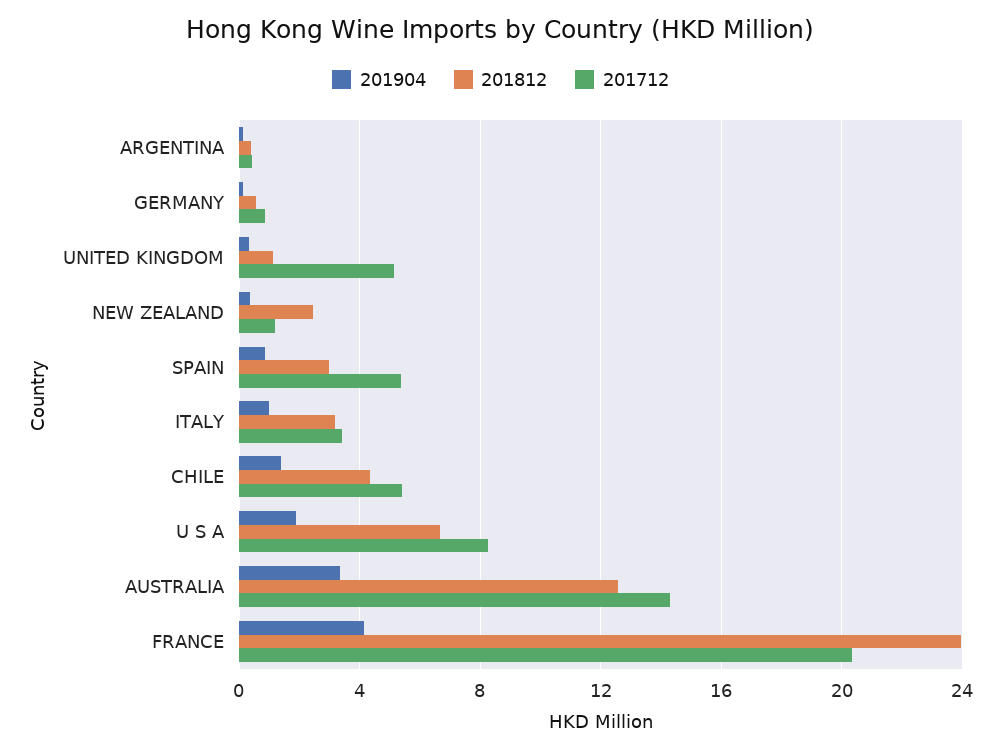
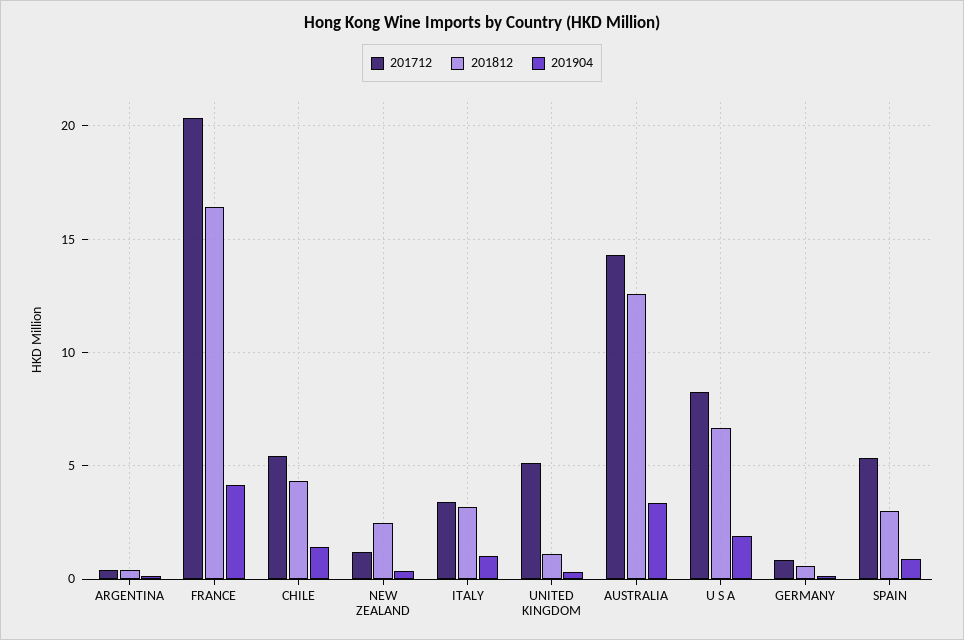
  {
    "201904": {
      "ARGENTINA": 0,
      "GERMANY": 0,
      "UNITED KINGDOM": 0.5,
      "NEW ZEALAND": 0.5,
      "SPAIN": 1,
      "ITALY": 1,
      "CHILE": 1.5,
      "U S A": 2,
      "AUSTRALIA": 3.5,
      "FRANCE": 4
    },
    "201812": {
      "ARGENTINA": 0.5,
      "GERMANY": 0.5,
      "UNITED KINGDOM": 1,
      "NEW ZEALAND": 2.5,
      "SPAIN": 3,
      "ITALY": 3,
      "CHILE": 4.5,
      "U S A": 6.5,
      "AUSTRALIA": 12.5,
-     "FRANCE": 24
+     "FRANCE": 16.5
    },
    "201712": {
      "ARGENTINA": 0.5,
      "GERMANY": 1,
      "UNITED KINGDOM": 5,
      "NEW ZEALAND": 1,
      "SPAIN": 5.5,
      "ITALY": 3.5,
      "CHILE": 5.5,
      "U S A": 8.5,
      "AUSTRALIA": 14.5,
      "FRANCE": 20.5
    }
  }

